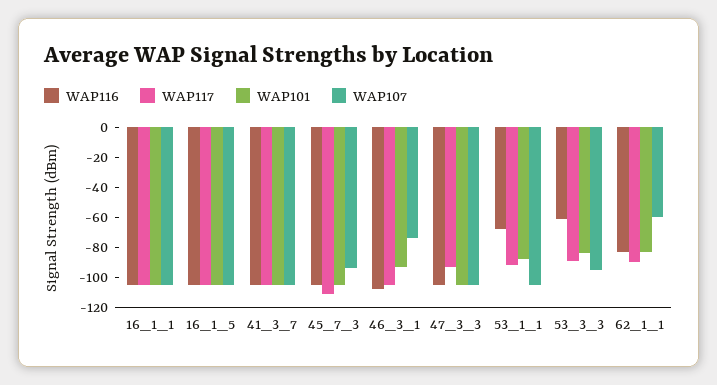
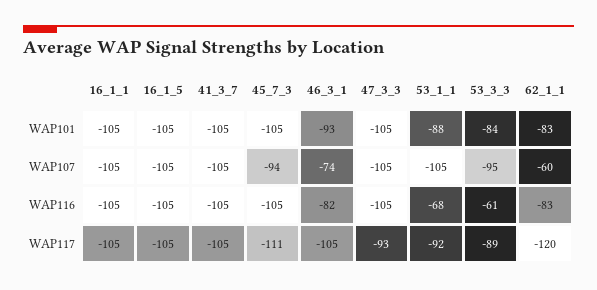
  {
    "WAP116": {
      "16_1_1": -105,
      "16_1_5": -105,
      "41_3_7": -105,
      "45_7_3": -105,
-     "46_3_1": -110,
+     "46_3_1": -82,
      "47_3_3": -105,
      "53_1_1": -68,
      "53_3_3": -61,
      "62_1_1": -83
    },
    "WAP117": {
      "16_1_1": -105,
      "16_1_5": -105,
      "41_3_7": -105,
      "45_7_3": -111,
      "46_3_1": -105,
      "47_3_3": -93,
      "53_1_1": -92,
      "53_3_3": -89,
-     "62_1_1": -90
+     "62_1_1": -120
    },
    "WAP101": {
      "16_1_1": -105,
      "16_1_5": -105,
      "41_3_7": -105,
      "45_7_3": -105,
      "46_3_1": -93,
      "47_3_3": -105,
      "53_1_1": -88,
      "53_3_3": -84,
      "62_1_1": -83
    },
    "WAP107": {
      "16_1_1": -105,
      "16_1_5": -105,
      "41_3_7": -105,
      "45_7_3": -94,
      "46_3_1": -74,
      "47_3_3": -105,
      "53_1_1": -105,
      "53_3_3": -95,
      "62_1_1": -60
    }
  }

